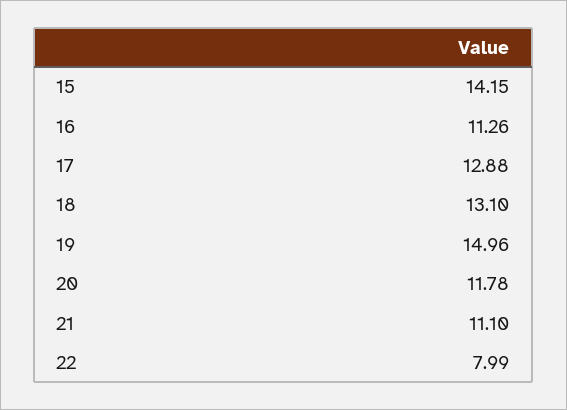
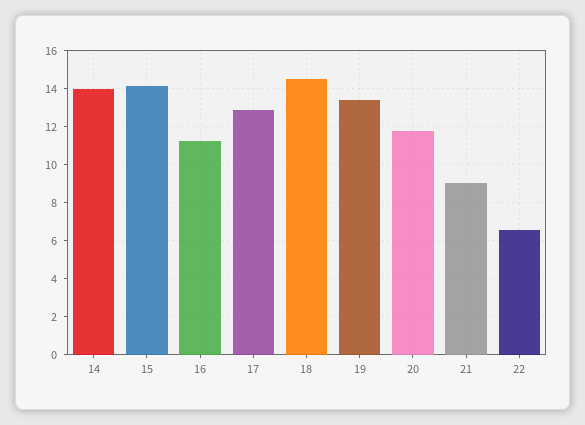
  {
    "15": 14.15,
    "16": 11.26,
    "17": 12.88,
-   "18": 13.1,
+   "18": 14.5,
-   "19": 14.96,
+   "19": 13.5,
    "20": 11.78,
-   "21": 11.1,
+   "21": 9,
-   "22": 7.99
+   "22": 6.5,
+   "14": 14
  }

